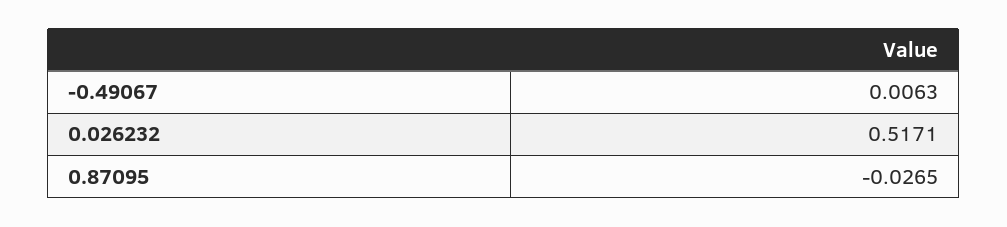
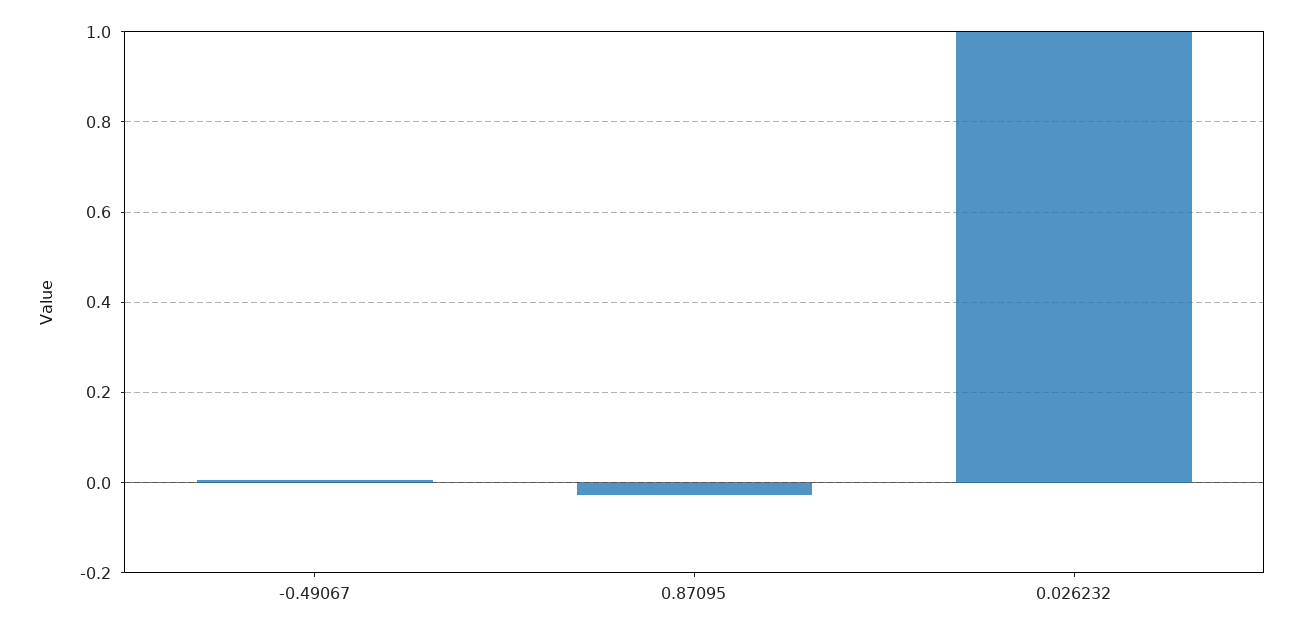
  {
    "-0.49067": 0.0063,
-   "0.026232": 0.5171,
+   "0.026232": 1,
    "0.87095": -0.0265
  }

